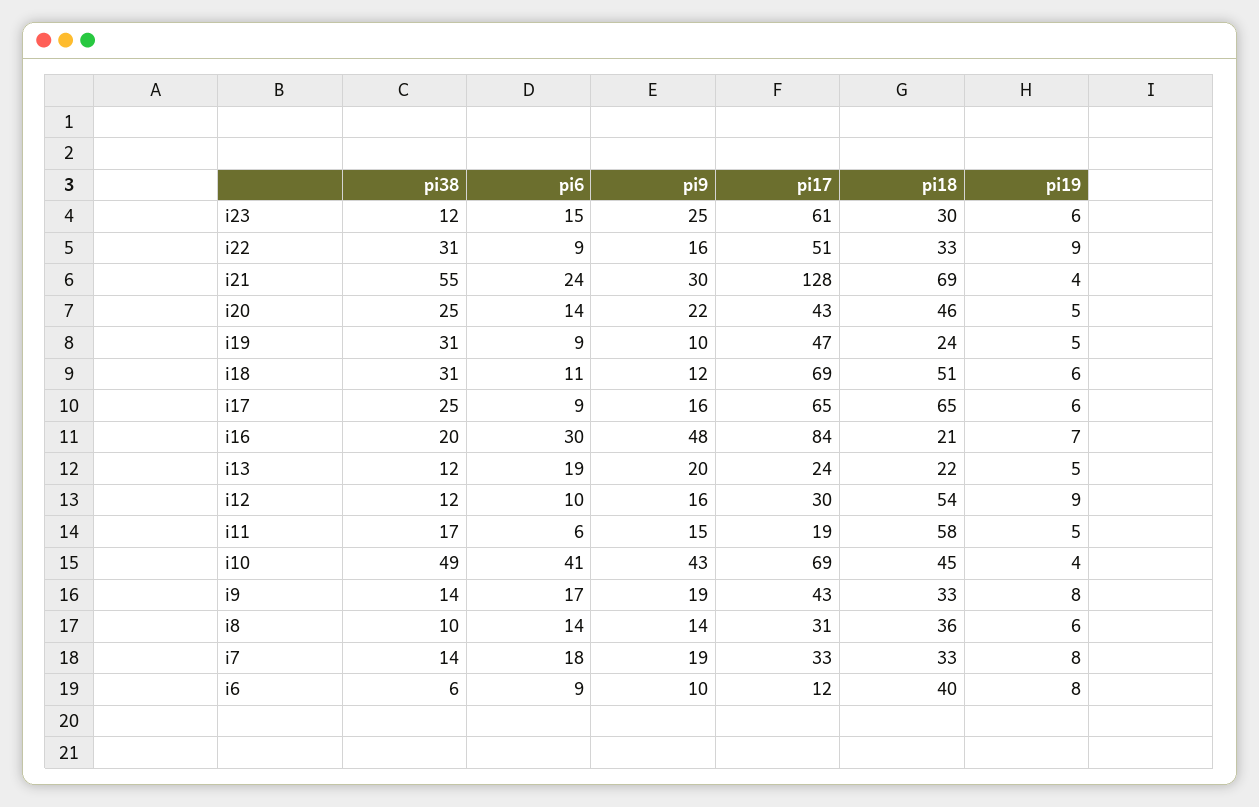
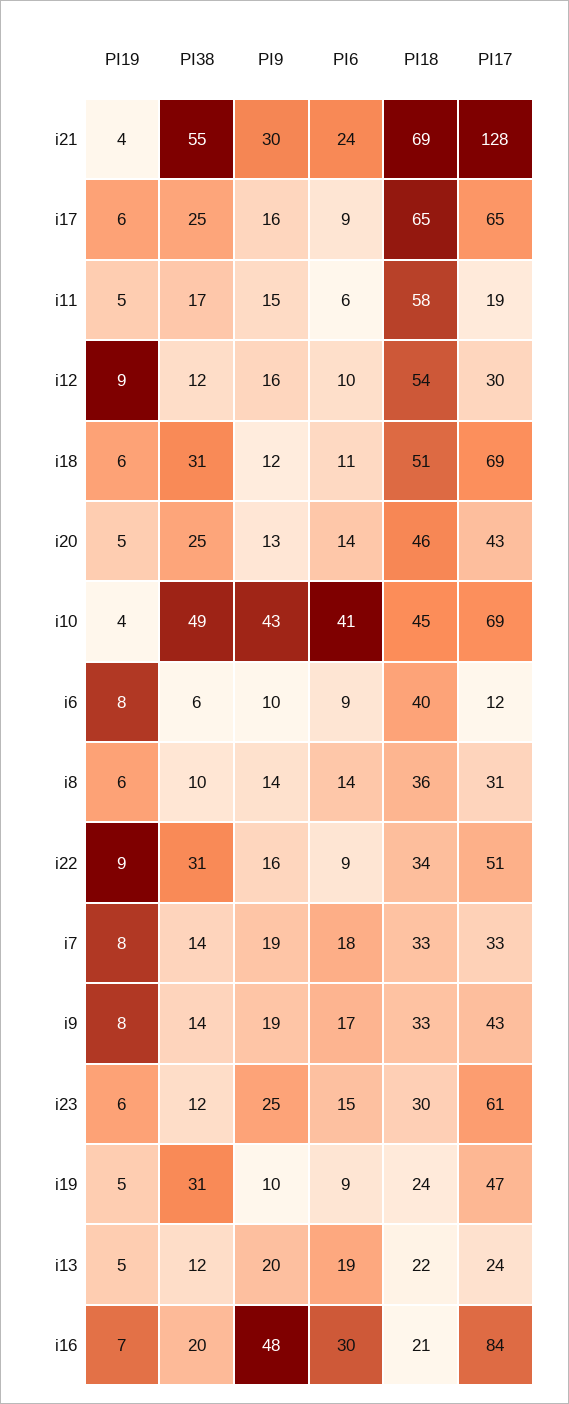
  {
    "pi38": {
      "i23": 12,
      "i22": 31,
      "i21": 55,
      "i20": 25,
      "i19": 31,
      "i18": 31,
      "i17": 25,
      "i16": 20,
      "i13": 12,
      "i12": 12,
      "i11": 17,
      "i10": 49,
      "i9": 14,
      "i8": 10,
      "i7": 14,
      "i6": 6
    },
    "pi6": {
      "i23": 15,
      "i22": 9,
      "i21": 24,
      "i20": 14,
      "i19": 9,
      "i18": 11,
      "i17": 9,
      "i16": 30,
      "i13": 19,
      "i12": 10,
      "i11": 6,
      "i10": 41,
      "i9": 17,
      "i8": 14,
      "i7": 18,
      "i6": 9
    },
    "pi9": {
      "i23": 25,
      "i22": 16,
      "i21": 30,
-     "i20": 22,
+     "i20": 13,
      "i19": 10,
      "i18": 12,
      "i17": 16,
      "i16": 48,
      "i13": 20,
      "i12": 16,
      "i11": 15,
      "i10": 43,
      "i9": 19,
      "i8": 14,
      "i7": 19,
      "i6": 10
    },
    "pi17": {
      "i23": 61,
      "i22": 51,
      "i21": 128,
      "i20": 43,
      "i19": 47,
      "i18": 69,
      "i17": 65,
      "i16": 84,
      "i13": 24,
      "i12": 30,
      "i11": 19,
      "i10": 69,
      "i9": 43,
      "i8": 31,
      "i7": 33,
      "i6": 12
    },
    "pi18": {
      "i23": 30,
-     "i22": 33,
+     "i22": 34,
      "i21": 69,
      "i20": 46,
      "i19": 24,
      "i18": 51,
      "i17": 65,
      "i16": 21,
      "i13": 22,
      "i12": 54,
      "i11": 58,
      "i10": 45,
      "i9": 33,
      "i8": 36,
      "i7": 33,
      "i6": 40
    },
    "pi19": {
      "i23": 6,
      "i22": 9,
      "i21": 4,
      "i20": 5,
      "i19": 5,
      "i18": 6,
      "i17": 6,
      "i16": 7,
      "i13": 5,
      "i12": 9,
      "i11": 5,
      "i10": 4,
      "i9": 8,
      "i8": 6,
      "i7": 8,
      "i6": 8
    }
  }

